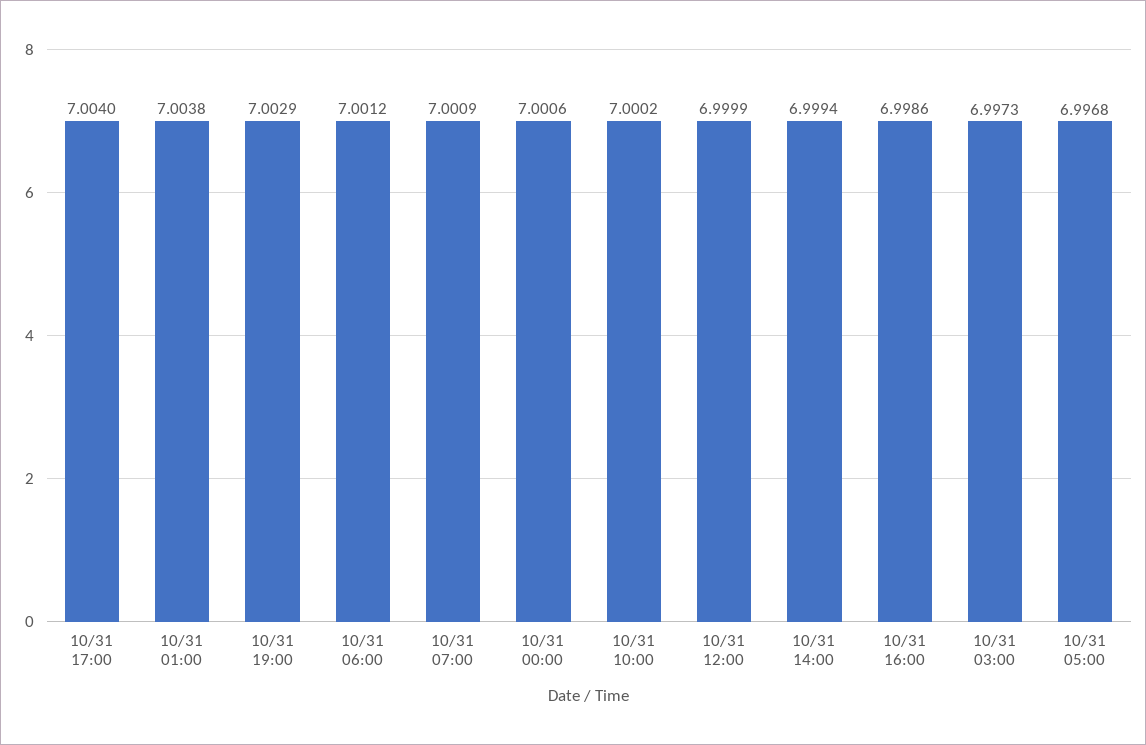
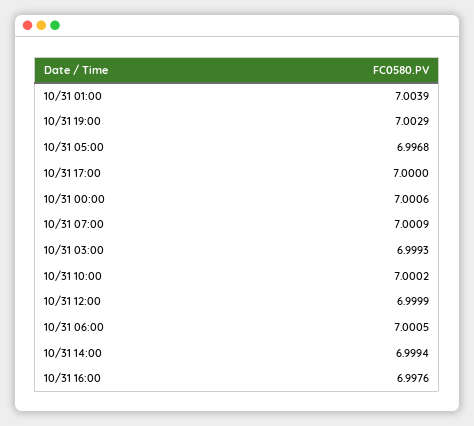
  {
-   "10/31 17:00": 7.004,
+   "10/31 17:00": 7,
-   "10/31 01:00": 7.0038,
+   "10/31 01:00": 7.0039,
    "10/31 19:00": 7.0029,
-   "10/31 06:00": 7.0012,
+   "10/31 06:00": 7.0005,
    "10/31 07:00": 7.0009,
    "10/31 00:00": 7.0006,
    "10/31 10:00": 7.0002,
    "10/31 12:00": 6.9999,
    "10/31 14:00": 6.9994,
-   "10/31 16:00": 6.9986,
+   "10/31 16:00": 6.9976,
-   "10/31 03:00": 6.9973,
+   "10/31 03:00": 6.9993,
    "10/31 05:00": 6.9968
  }

